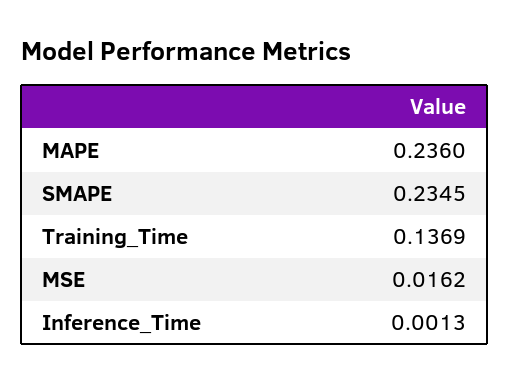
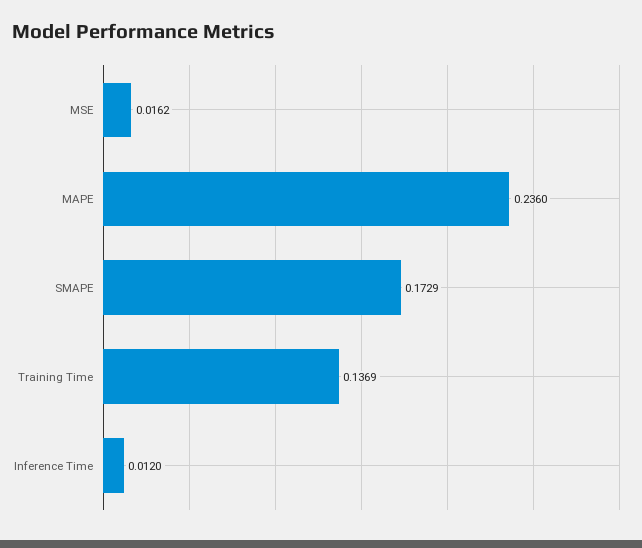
  {
    "MAPE": 0.236,
-   "SMAPE": 0.2345,
+   "SMAPE": 0.1729,
    "Training_Time": 0.1369,
    "MSE": 0.0162,
-   "Inference_Time": 0.0013
+   "Inference_Time": 0.012
  }

